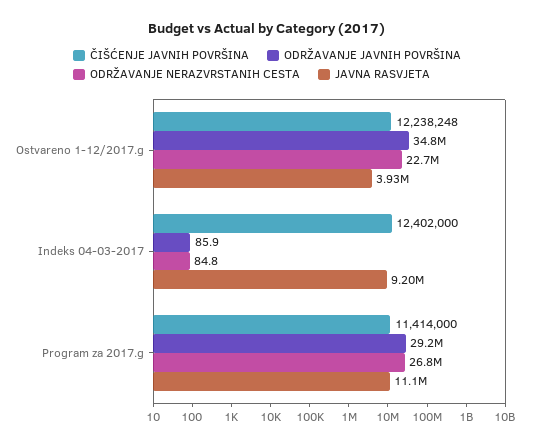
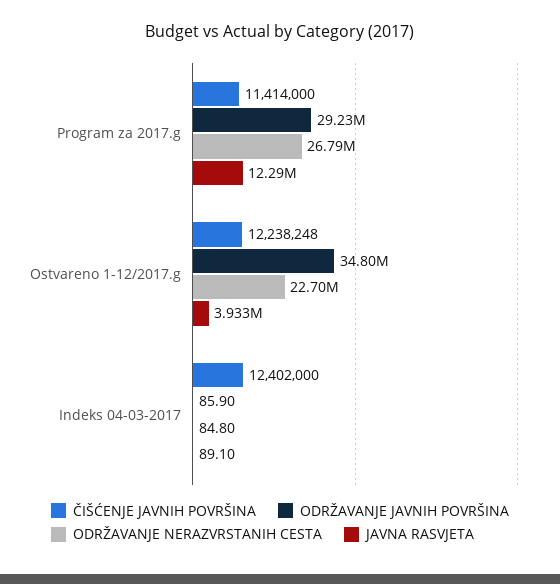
  {
    "ČIŠĆENJE JAVNIH POVRŠINA": {
      "Ostvareno 1-12/2017.g": 12238248,
      "Indeks 04-03-2017": 12402000,
      "Program za 2017.g": 11414000
    },
    "ODRŽAVANJE JAVNIH POVRŠINA": {
      "Ostvareno 1-12/2017.g": 34800000,
      "Indeks 04-03-2017": 85.9,
      "Program za 2017.g": 29230000
    },
    "ODRŽAVANJE NERAZVRSTANIH CESTA": {
      "Ostvareno 1-12/2017.g": 22700000,
      "Indeks 04-03-2017": 84.8,
      "Program za 2017.g": 26790000
    },
    "JAVNA RASVJETA": {
      "Ostvareno 1-12/2017.g": 3933000,
-     "Indeks 04-03-2017": 9200000,
+     "Indeks 04-03-2017": 89.1,
-     "Program za 2017.g": 11100000
+     "Program za 2017.g": 12290000
    }
  }

